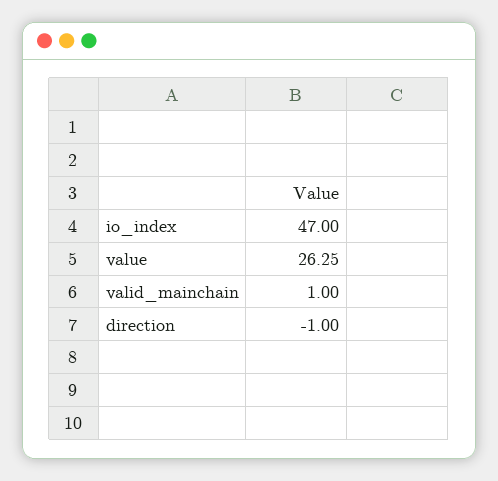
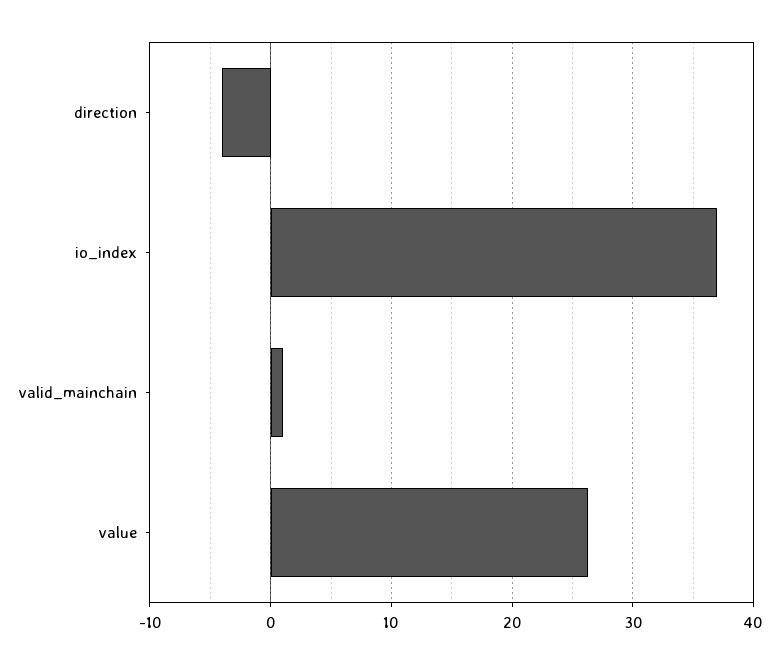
  {
-   "io_index": 47,
+   "io_index": 37,
    "value": 26.25,
    "valid_mainchain": 1,
-   "direction": -1
+   "direction": -4
  }

